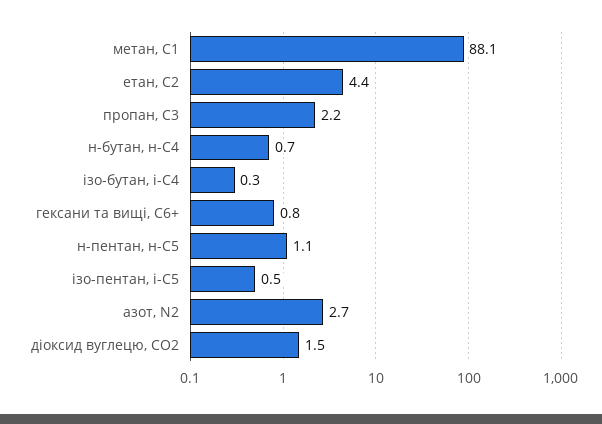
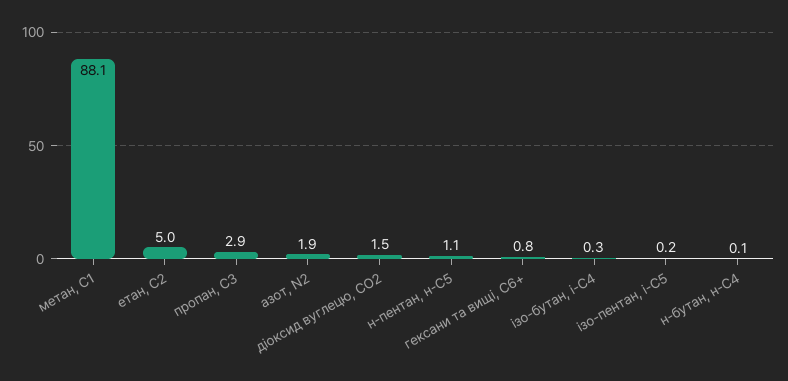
  {
    "метан, С1": 88.1,
-   "етан, С2": 4.4,
+   "етан, С2": 5,
-   "пропан, С3": 2.2,
+   "пропан, С3": 2.9,
-   "н-бутан, н-С4": 0.7,
+   "н-бутан, н-С4": 0.1,
    "ізо-бутан, і-С4": 0.3,
    "гексани та вищі, С6+": 0.8,
    "н-пентан, н-С5": 1.1,
-   "ізо-пентан, і-С5": 0.5,
+   "ізо-пентан, і-С5": 0.2,
-   "азот, N2": 2.7,
+   "азот, N2": 1.9,
    "діоксид вуглецю, CО2": 1.5
  }

